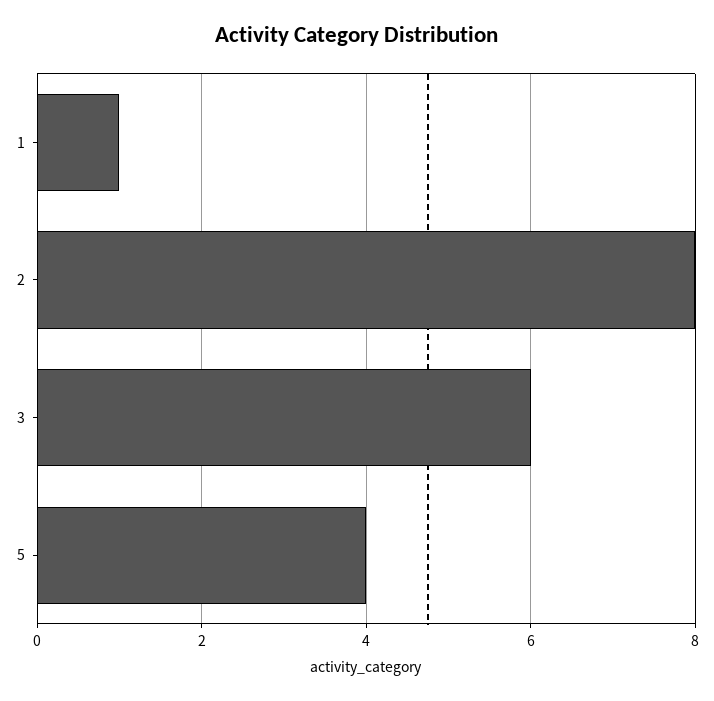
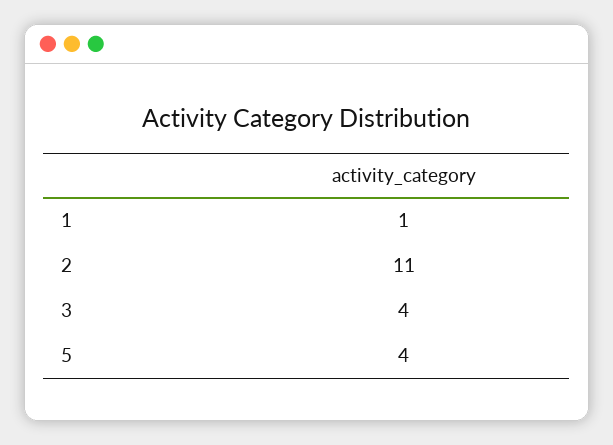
  {
    "1": 1,
-   "2": 8,
+   "2": 11,
-   "3": 6,
+   "3": 4,
    "5": 4
  }

